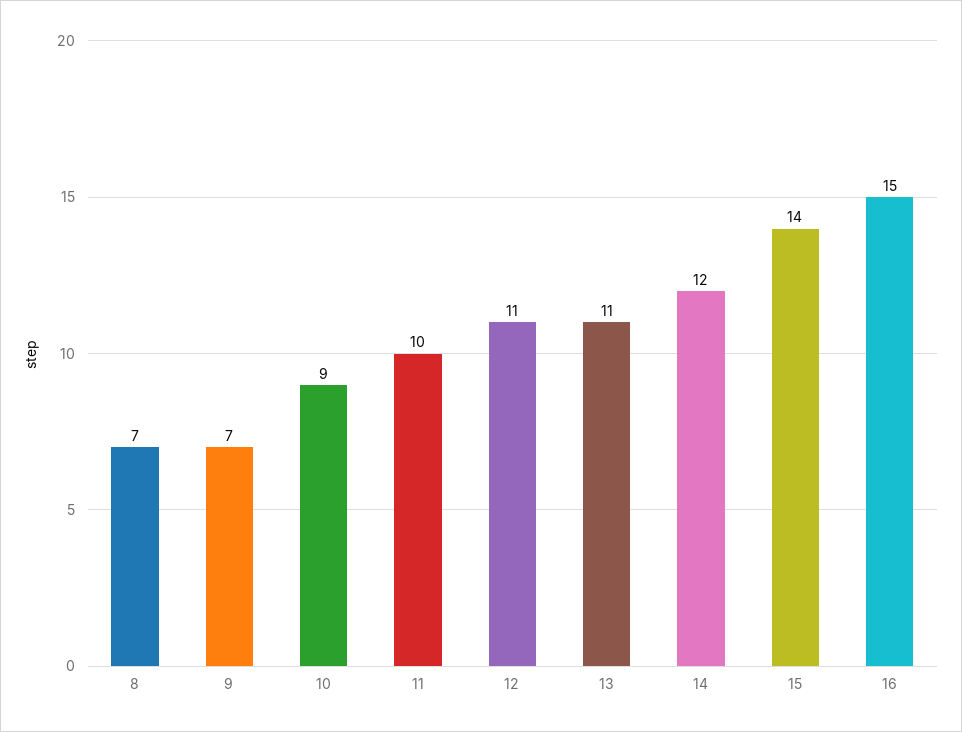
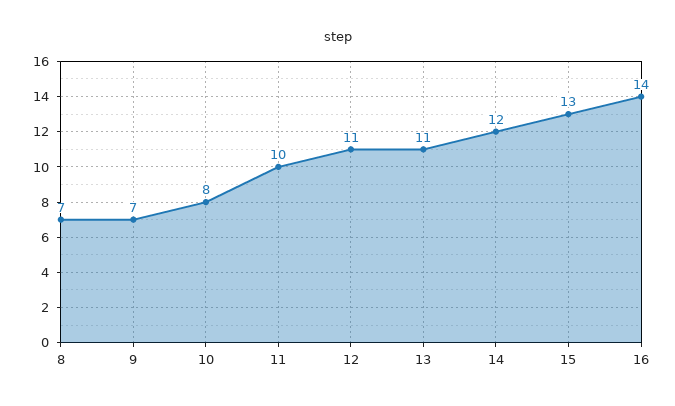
  {
    "8": 7,
    "9": 7,
-   "10": 9,
+   "10": 8,
    "11": 10,
    "12": 11,
    "13": 11,
    "14": 12,
-   "15": 14,
+   "15": 13,
-   "16": 15
+   "16": 14
  }

